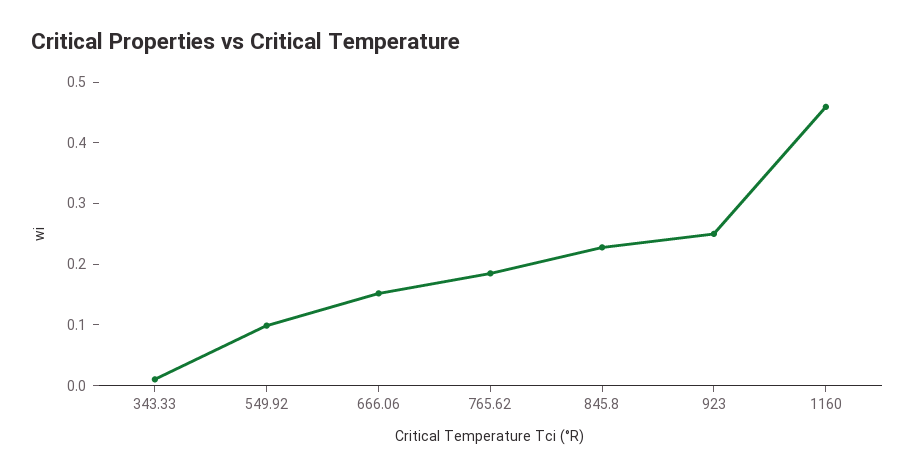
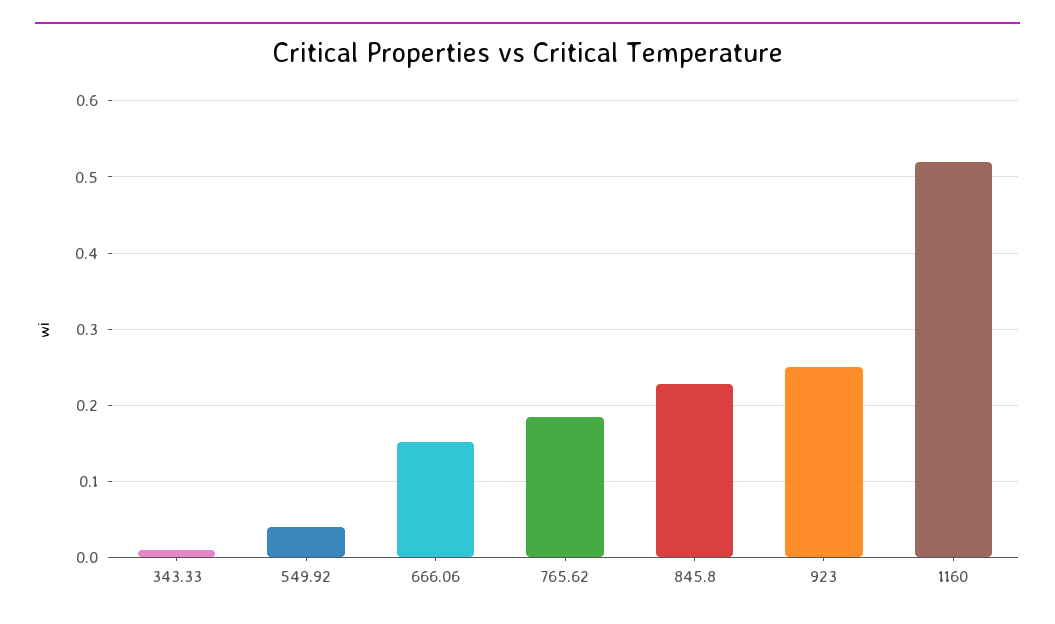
  {
    "343.33": 0.01,
-   "549.92": 0.1,
+   "549.92": 0.04,
    "666.06": 0.15,
    "765.62": 0.19,
    "845.8": 0.23,
    "923": 0.25,
-   "1160": 0.46
+   "1160": 0.52
  }

